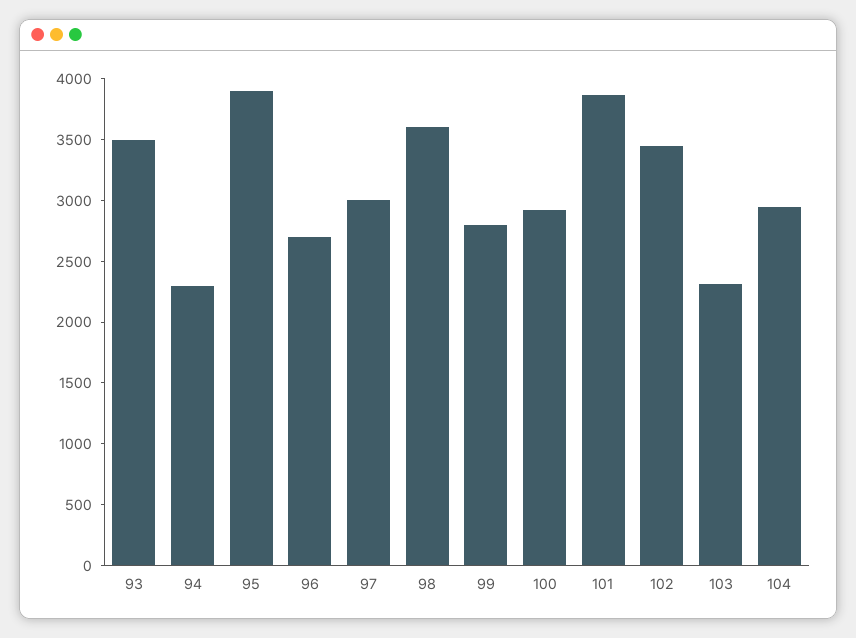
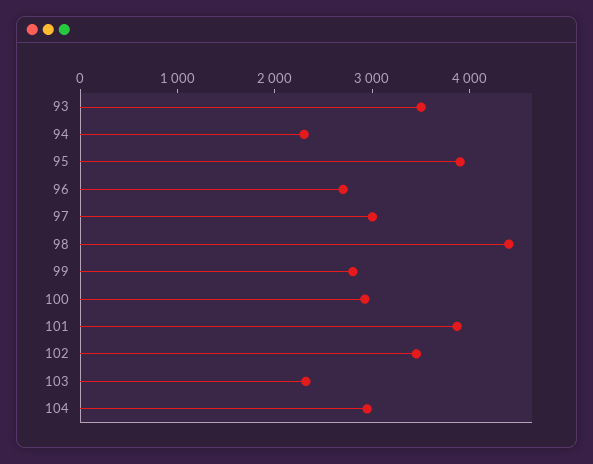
  {
    "93": 3500,
    "94": 2300,
    "95": 3900,
    "96": 2700,
    "97": 3000,
-   "98": 3600,
+   "98": 4400,
    "99": 2800,
    "100": 2900,
    "101": 3900,
    "102": 3500,
    "103": 2300,
    "104": 2900
  }

